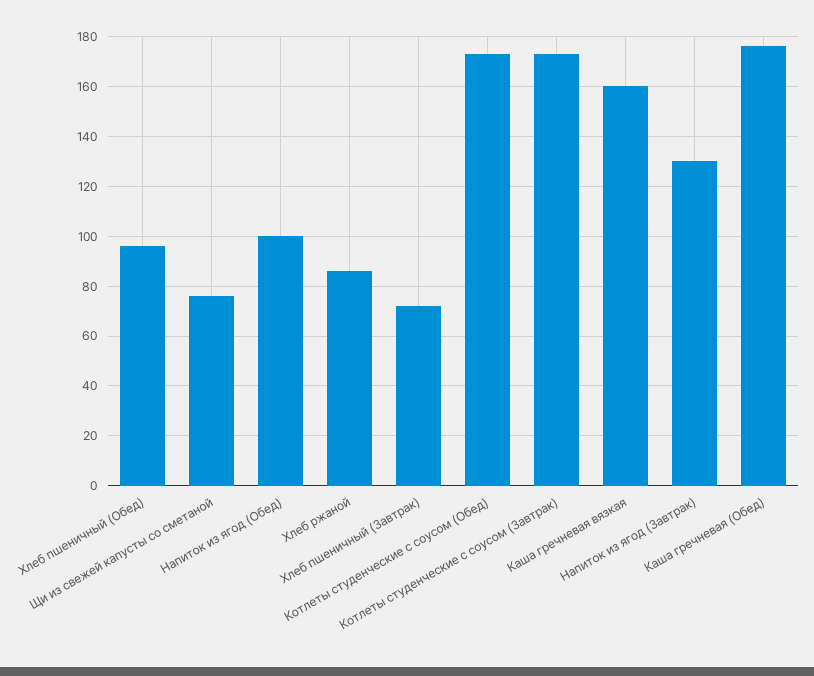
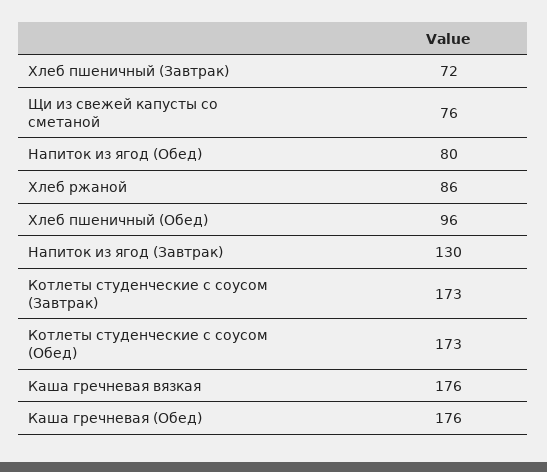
  {
    "Хлеб пшеничный (Обед)": 96,
    "Щи из свежей капусты со сметаной": 76,
-   "Напиток из ягод (Обед)": 100,
+   "Напиток из ягод (Обед)": 80,
    "Хлеб ржаной": 86,
    "Хлеб пшеничный (Завтрак)": 72,
    "Котлеты студенческие с соусом (Обед)": 173,
    "Котлеты студенческие с соусом (Завтрак)": 173,
-   "Каша гречневая вязкая": 160,
+   "Каша гречневая вязкая": 176,
    "Напиток из ягод (Завтрак)": 130,
    "Каша гречневая (Обед)": 176
  }

